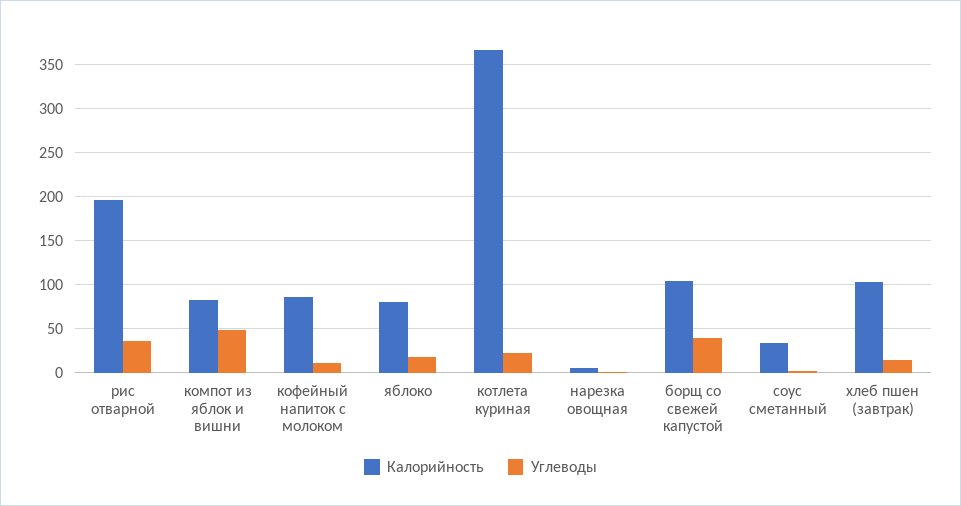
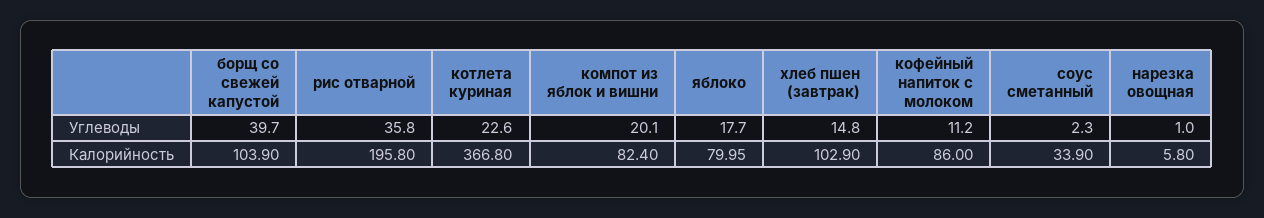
  {
    "Калорийность": {
      "рис отварной": 195.8,
      "компот из яблок и вишни": 82.4,
      "кофейный напиток с молоком": 86,
      "яблоко": 79.95,
      "котлета куриная": 366.8,
      "нарезка овощная": 5.8,
      "борщ со свежей капустой": 103.9,
      "соус сметанный": 33.9,
      "хлеб пшен (завтрак)": 102.9
    },
    "Углеводы": {
      "рис отварной": 35.8,
-     "компот из яблок и вишни": 50,
+     "компот из яблок и вишни": 20.1,
      "кофейный напиток с молоком": 11.2,
      "яблоко": 17.7,
      "котлета куриная": 22.6,
      "нарезка овощная": 1,
      "борщ со свежей капустой": 39.7,
      "соус сметанный": 2.3,
      "хлеб пшен (завтрак)": 14.8
    }
  }

